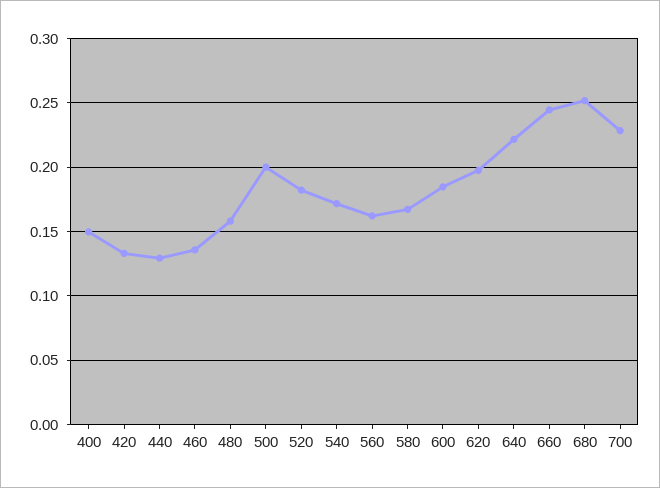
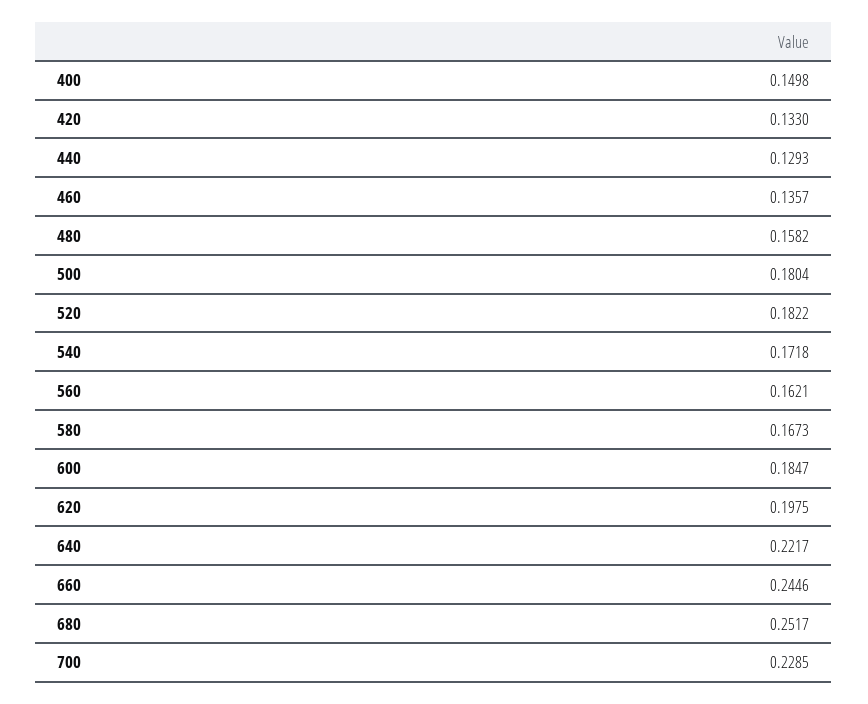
  {
    "400": 0.1498,
    "420": 0.133,
    "440": 0.1293,
    "460": 0.1357,
    "480": 0.1582,
-   "500": 0.2,
+   "500": 0.1804,
    "520": 0.1822,
    "540": 0.1718,
    "560": 0.1621,
    "580": 0.1673,
    "600": 0.1847,
    "620": 0.1975,
    "640": 0.2217,
    "660": 0.2446,
    "680": 0.2517,
    "700": 0.2285
  }

